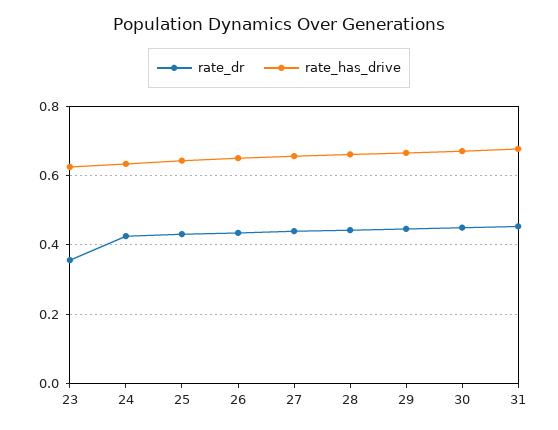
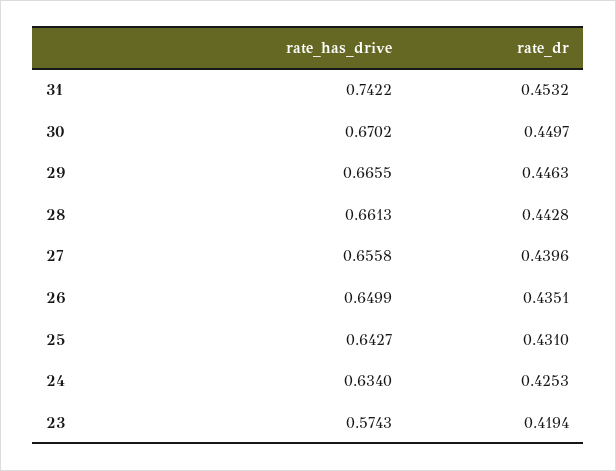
  {
    "rate_dr": {
-     "23": 0.36,
+     "23": 0.4194,
      "24": 0.4253,
      "25": 0.431,
      "26": 0.4351,
      "27": 0.4396,
      "28": 0.4428,
      "29": 0.4463,
      "30": 0.4497,
      "31": 0.4532
    },
    "rate_has_drive": {
-     "23": 0.62,
+     "23": 0.5743,
      "24": 0.634,
      "25": 0.6427,
      "26": 0.6499,
      "27": 0.6558,
      "28": 0.6613,
      "29": 0.6655,
      "30": 0.6702,
-     "31": 0.68
+     "31": 0.7422
    }
  }

